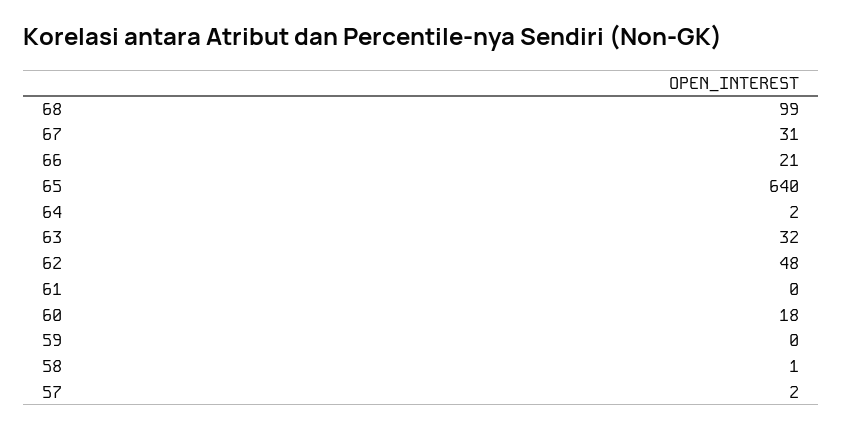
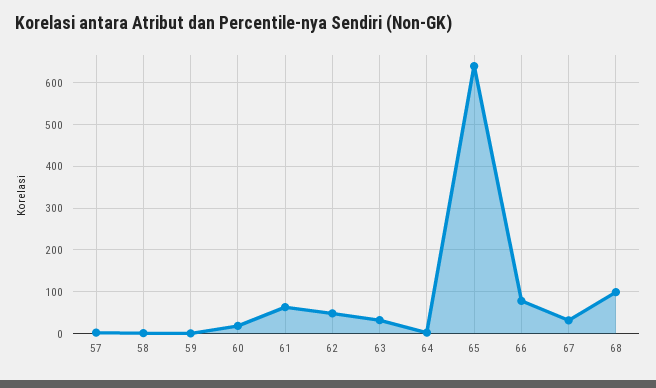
  {
    "68": 99,
    "67": 31,
-   "66": 21,
+   "66": 80,
    "65": 640,
    "64": 2,
    "63": 32,
    "62": 48,
-   "61": 0,
+   "61": 60,
    "60": 18,
    "59": 0,
    "58": 1,
    "57": 2
  }

